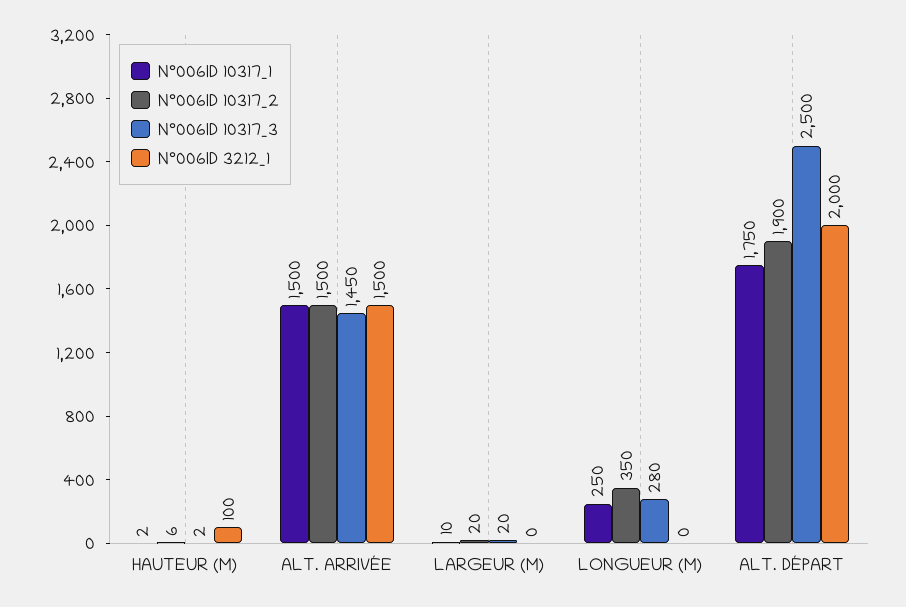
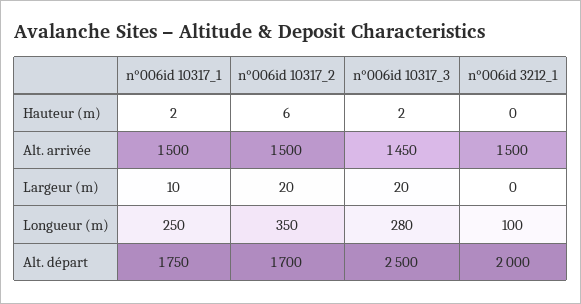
  {
    "N°006ID 10317_1": {
      "HAUTEUR (M)": 2,
      "ALT. ARRIVÉE": 1500,
      "LARGEUR (M)": 10,
      "LONGUEUR (M)": 250,
      "ALT. DÉPART": 1750
    },
    "N°006ID 10317_2": {
      "HAUTEUR (M)": 6,
      "ALT. ARRIVÉE": 1500,
      "LARGEUR (M)": 20,
      "LONGUEUR (M)": 350,
-     "ALT. DÉPART": 1900
+     "ALT. DÉPART": 1700
    },
    "N°006ID 10317_3": {
      "HAUTEUR (M)": 2,
      "ALT. ARRIVÉE": 1450,
      "LARGEUR (M)": 20,
      "LONGUEUR (M)": 280,
      "ALT. DÉPART": 2500
    },
    "N°006ID 3212_1": {
-     "HAUTEUR (M)": 100,
+     "HAUTEUR (M)": 0,
      "ALT. ARRIVÉE": 1500,
      "LARGEUR (M)": 0,
-     "LONGUEUR (M)": 0,
+     "LONGUEUR (M)": 100,
      "ALT. DÉPART": 2000
    }
  }

